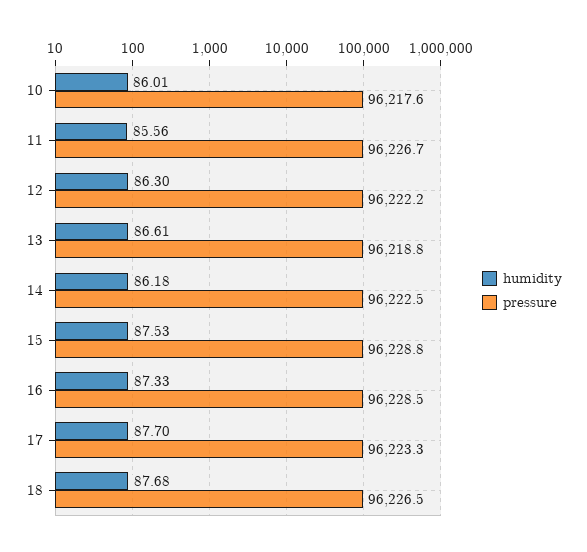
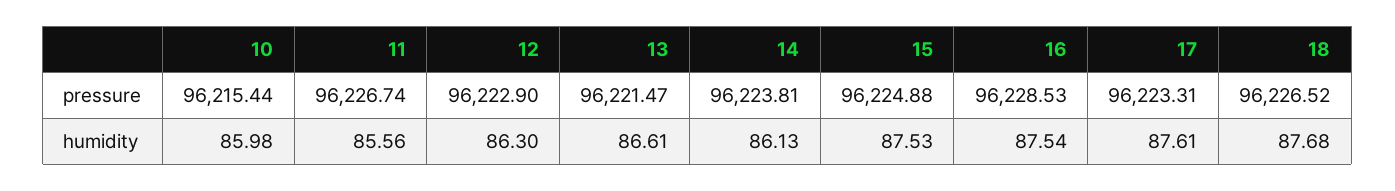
  {
    "humidity": {
-     "10": 86.01,
+     "10": 85.98,
      "11": 85.56,
      "12": 86.3,
      "13": 86.61,
-     "14": 86.18,
+     "14": 86.13,
      "15": 87.53,
-     "16": 87.33,
+     "16": 87.54,
-     "17": 87.7,
+     "17": 87.61,
      "18": 87.68
    },
    "pressure": {
-     "10": 96217.6,
+     "10": 96215.44,
      "11": 96226.74,
-     "12": 96222.2,
+     "12": 96222.9,
-     "13": 96218.8,
+     "13": 96221.47,
-     "14": 96222.5,
+     "14": 96223.81,
-     "15": 96228.8,
+     "15": 96224.88,
      "16": 96228.53,
      "17": 96223.31,
      "18": 96226.52
    }
  }

